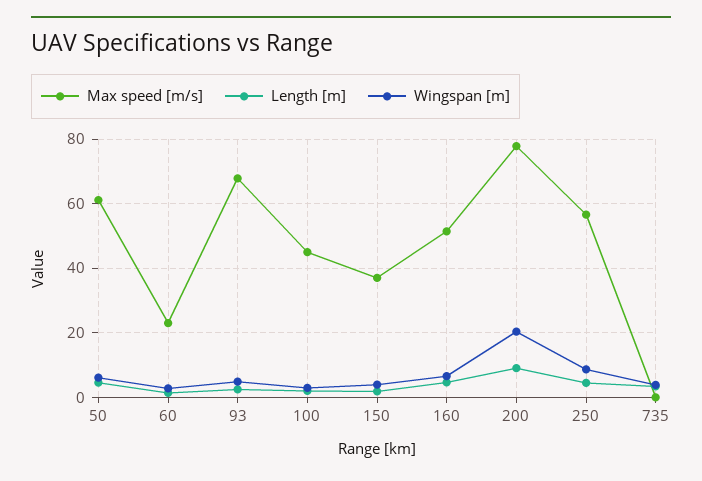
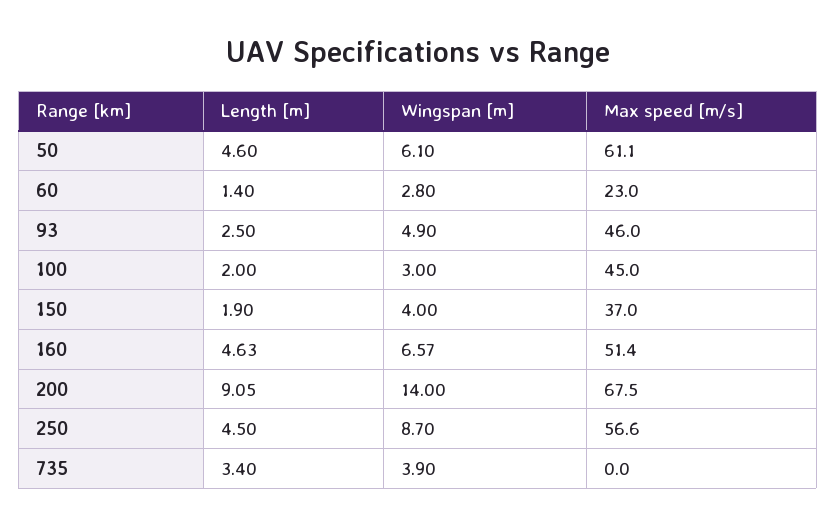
  {
    "Max speed [m/s]": {
      "50": 61.1,
      "60": 23,
-     "93": 68,
+     "93": 46,
      "100": 45,
      "150": 37,
      "160": 51.4,
-     "200": 78,
+     "200": 67.5,
      "250": 56.6,
      "735": 0
    },
    "Length [m]": {
      "50": 4.6,
      "60": 1.4,
      "93": 2.5,
      "100": 2,
      "150": 1.9,
      "160": 4.63,
      "200": 9.05,
      "250": 4.5,
      "735": 3.4
    },
    "Wingspan [m]": {
      "50": 6.1,
      "60": 2.8,
      "93": 4.9,
      "100": 3,
      "150": 4,
      "160": 6.57,
-     "200": 20,
+     "200": 14,
      "250": 8.7,
      "735": 3.9
    }
  }

